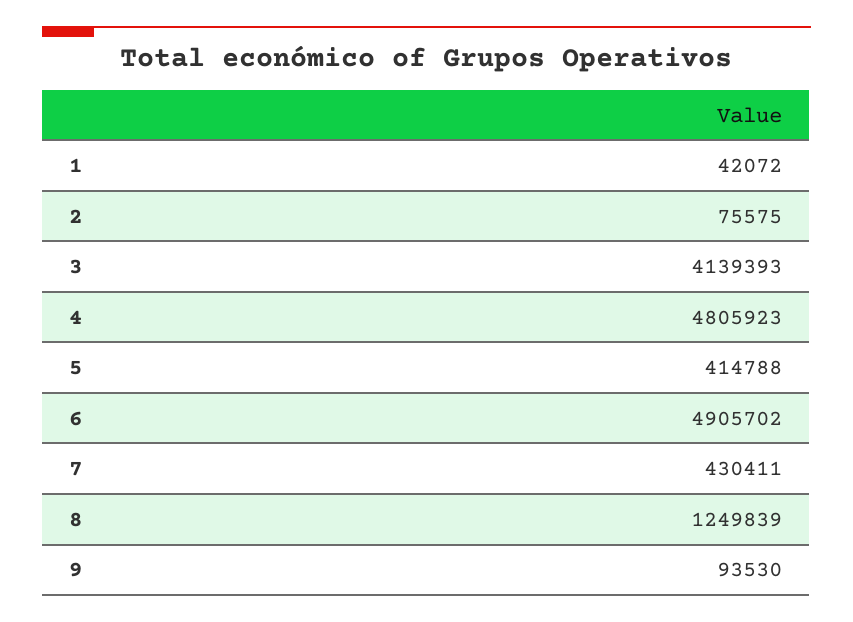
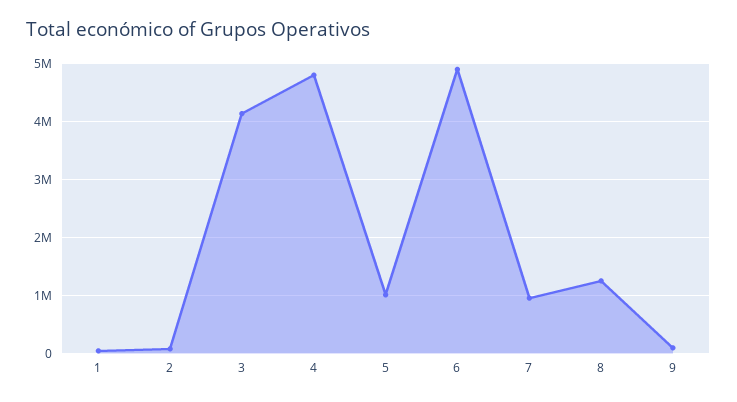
  {
    "1": 42072,
    "2": 75575,
    "3": 4139393,
    "4": 4805923,
-   "5": 414788,
+   "5": 1000000,
    "6": 4905702,
-   "7": 430411,
+   "7": 1000000,
    "8": 1249839,
    "9": 93530
  }

